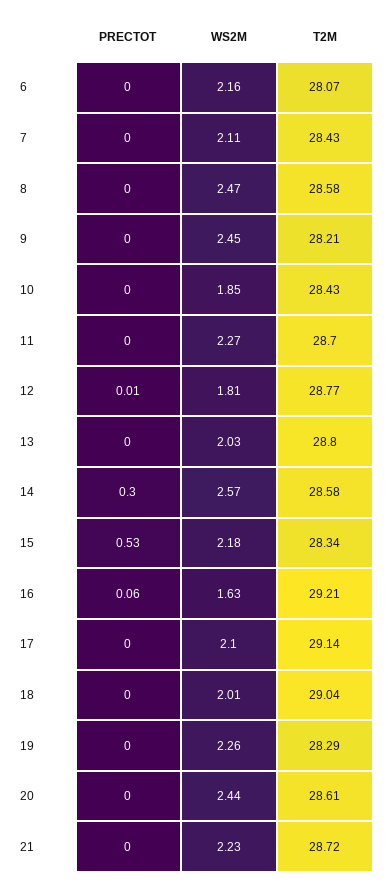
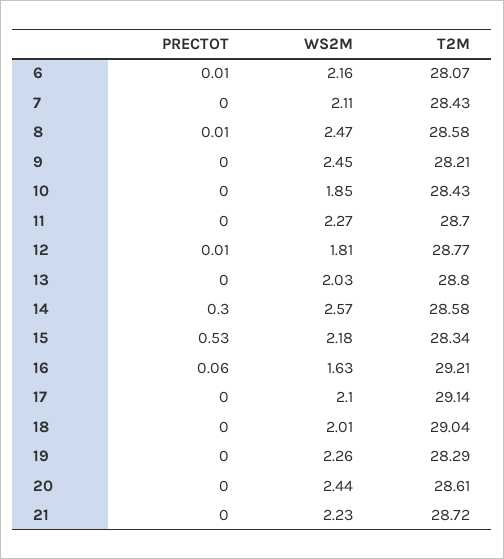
  {
    "PRECTOT": {
-     "6": 0,
+     "6": 0.01,
      "7": 0,
-     "8": 0,
+     "8": 0.01,
      "9": 0,
      "10": 0,
      "11": 0,
      "12": 0.01,
      "13": 0,
      "14": 0.3,
      "15": 0.53,
      "16": 0.06,
      "17": 0,
      "18": 0,
      "19": 0,
      "20": 0,
      "21": 0
    },
    "WS2M": {
      "6": 2.16,
      "7": 2.11,
      "8": 2.47,
      "9": 2.45,
      "10": 1.85,
      "11": 2.27,
      "12": 1.81,
      "13": 2.03,
      "14": 2.57,
      "15": 2.18,
      "16": 1.63,
      "17": 2.1,
      "18": 2.01,
      "19": 2.26,
      "20": 2.44,
      "21": 2.23
    },
    "T2M": {
      "6": 28.07,
      "7": 28.43,
      "8": 28.58,
      "9": 28.21,
      "10": 28.43,
      "11": 28.7,
      "12": 28.77,
      "13": 28.8,
      "14": 28.58,
      "15": 28.34,
      "16": 29.21,
      "17": 29.14,
      "18": 29.04,
      "19": 28.29,
      "20": 28.61,
      "21": 28.72
    }
  }

